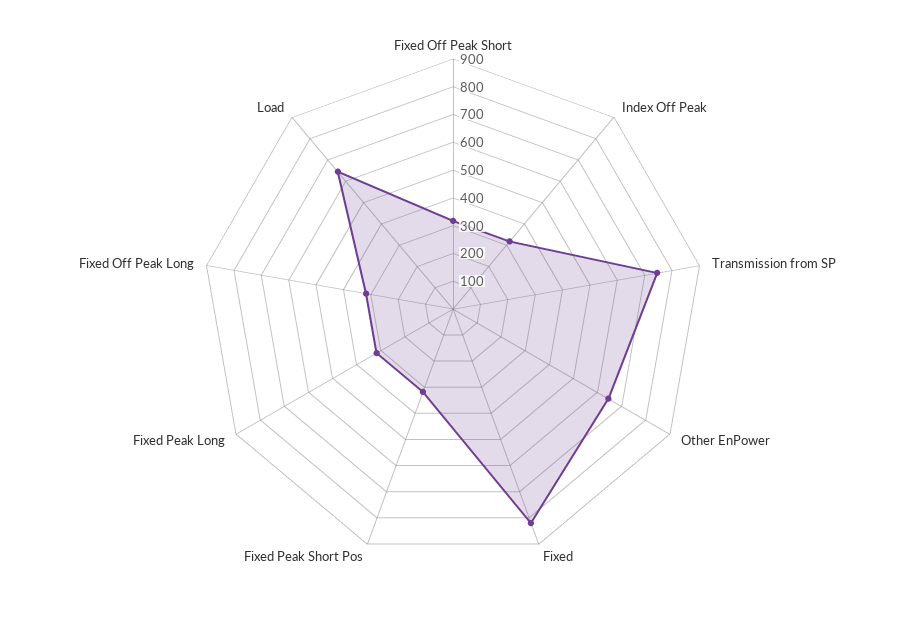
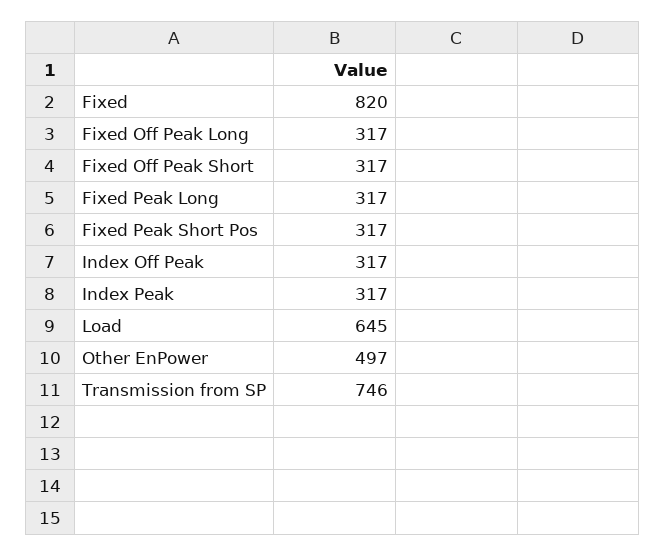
  {
    "Fixed Off Peak Short": 317,
    "Index Off Peak": 317,
    "Transmission from SP": 746,
-   "Other EnPower": 650,
+   "Other EnPower": 497,
    "Fixed": 820,
    "Fixed Peak Short Pos": 317,
    "Fixed Peak Long": 317,
    "Fixed Off Peak Long": 317,
-   "Load": 645
+   "Load": 645,
+   "Index Peak": 317
  }

